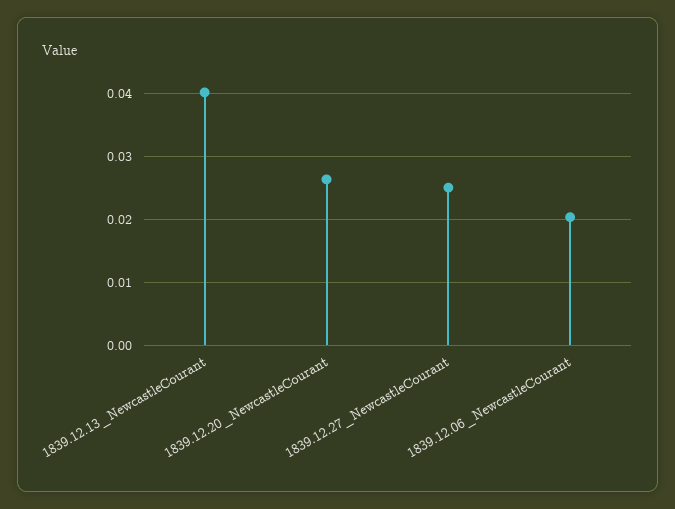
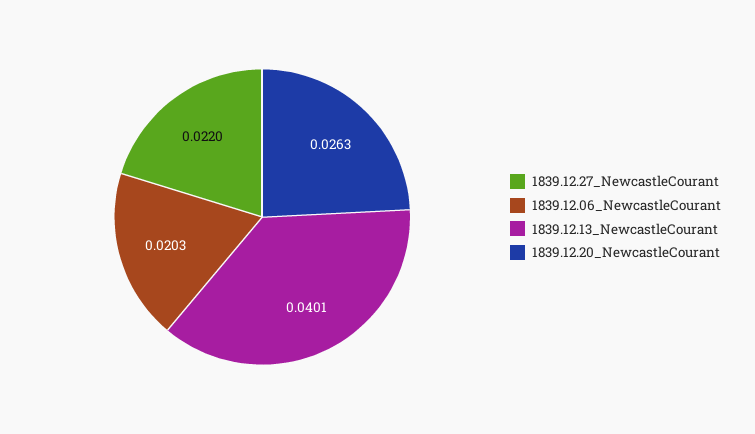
  {
    "1839.12.13_NewcastleCourant": 0.0401,
    "1839.12.20_NewcastleCourant": 0.0263,
-   "1839.12.27_NewcastleCourant": 0.025,
+   "1839.12.27_NewcastleCourant": 0.022,
    "1839.12.06_NewcastleCourant": 0.0203
  }

